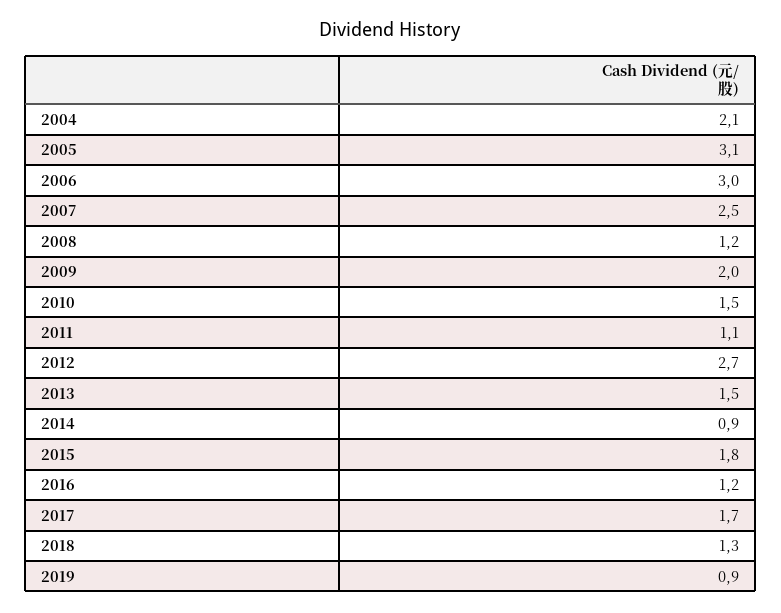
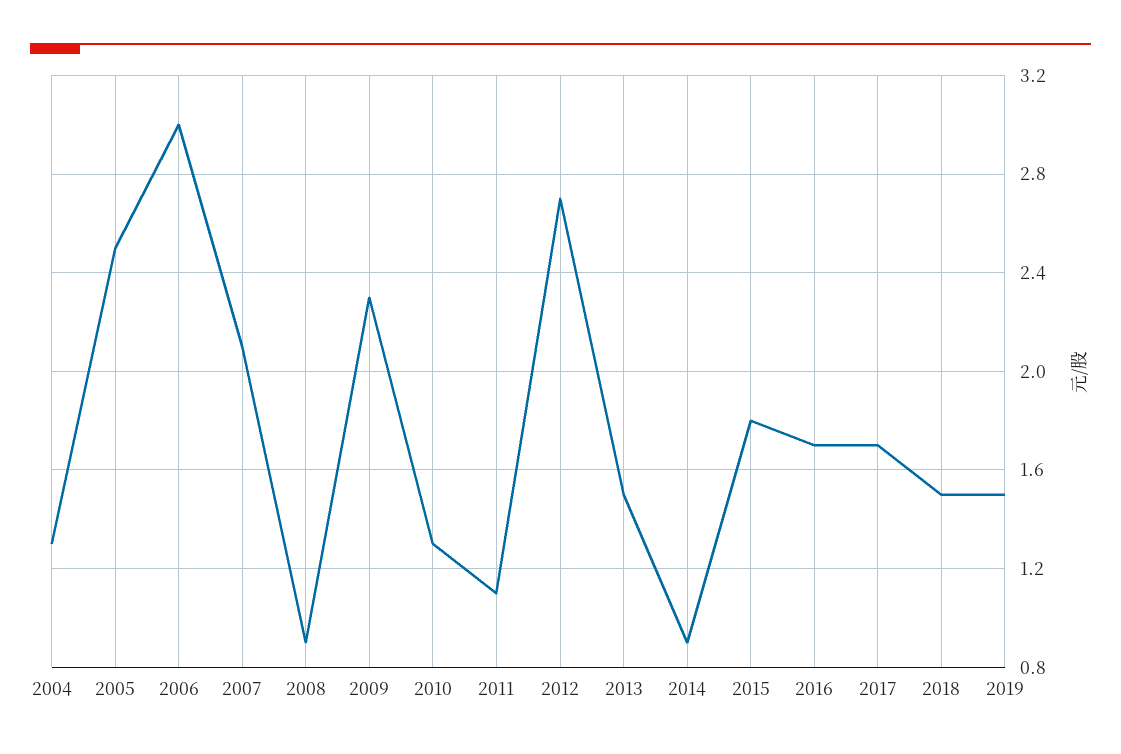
  {
-   "2004": 2.1,
+   "2004": 1.3,
-   "2005": 3.1,
+   "2005": 2.5,
    "2006": 3,
-   "2007": 2.5,
+   "2007": 2.1,
-   "2008": 1.2,
+   "2008": 0.9,
-   "2009": 2,
+   "2009": 2.3,
-   "2010": 1.5,
+   "2010": 1.3,
    "2011": 1.1,
    "2012": 2.7,
    "2013": 1.5,
    "2014": 0.9,
    "2015": 1.8,
-   "2016": 1.2,
+   "2016": 1.7,
    "2017": 1.7,
-   "2018": 1.3,
+   "2018": 1.5,
-   "2019": 0.9
+   "2019": 1.5
  }

